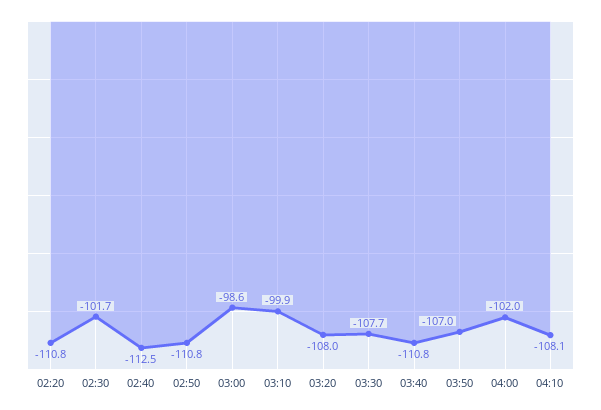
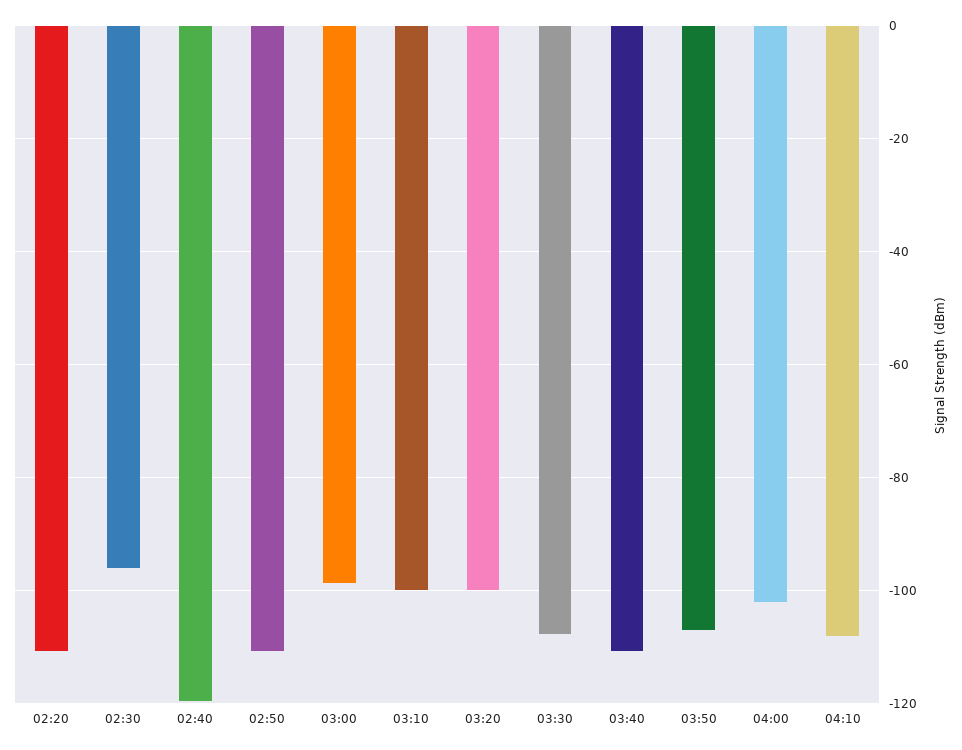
  {
    "02:20": -110.8,
-   "02:30": -101.7,
+   "02:30": -96,
-   "02:40": -112.5,
+   "02:40": -120,
    "02:50": -110.8,
    "03:00": -98.6,
    "03:10": -99.9,
-   "03:20": -108,
+   "03:20": -100,
    "03:30": -107.7,
    "03:40": -110.8,
    "03:50": -107,
    "04:00": -102,
    "04:10": -108.1
  }

